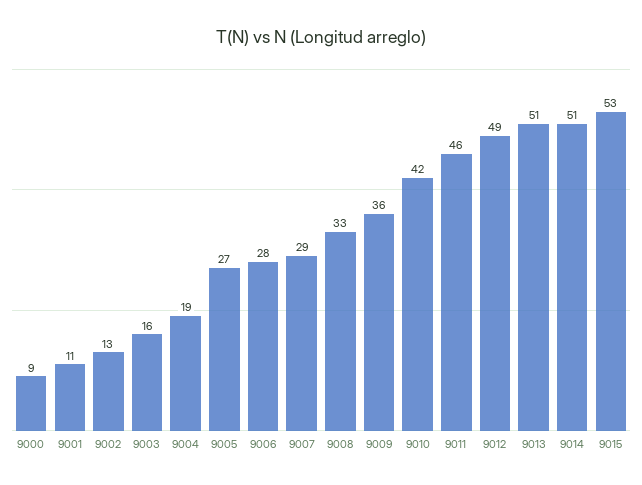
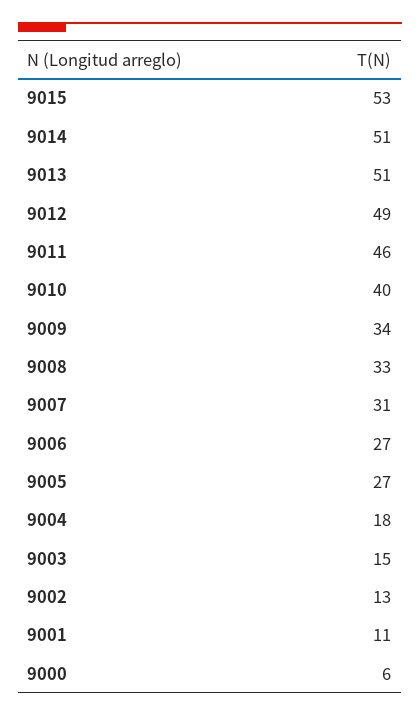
  {
-   "9000": 9,
+   "9000": 6,
    "9001": 11,
    "9002": 13,
-   "9003": 16,
+   "9003": 15,
-   "9004": 19,
+   "9004": 18,
    "9005": 27,
-   "9006": 28,
+   "9006": 27,
-   "9007": 29,
+   "9007": 31,
    "9008": 33,
-   "9009": 36,
+   "9009": 34,
-   "9010": 42,
+   "9010": 40,
    "9011": 46,
    "9012": 49,
    "9013": 51,
    "9014": 51,
    "9015": 53
  }

